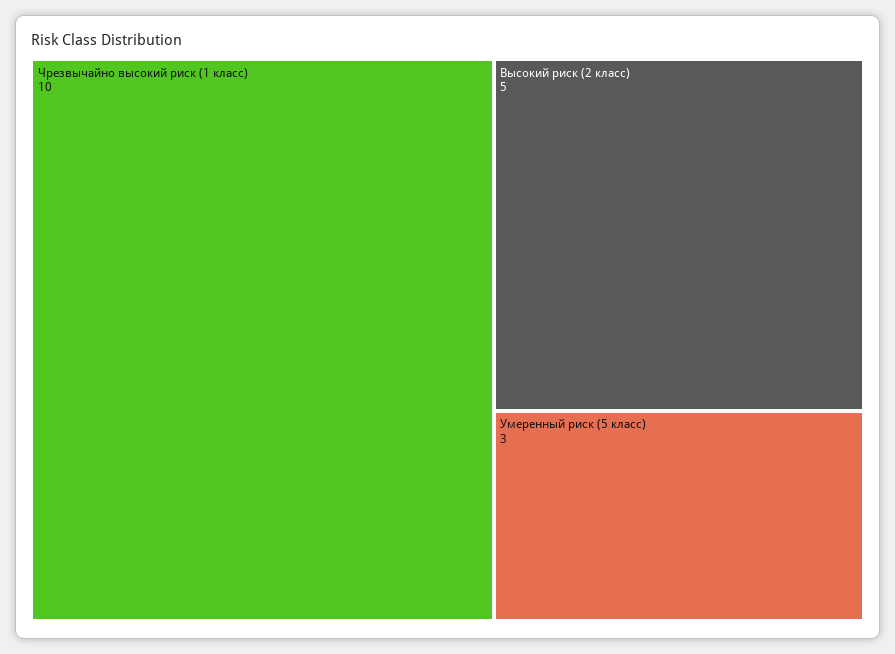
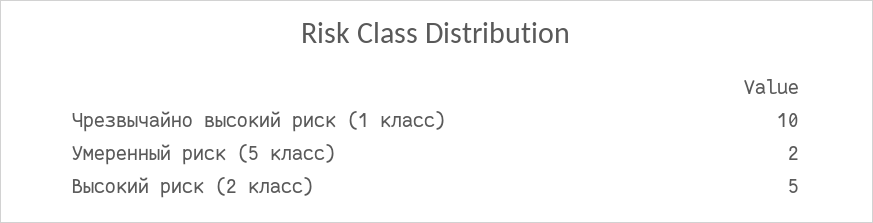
  {
    "Чрезвычайно высокий риск (1 класс)": 10,
    "Высокий риск (2 класс)": 5,
-   "Умеренный риск (5 класс)": 3
+   "Умеренный риск (5 класс)": 2
  }

